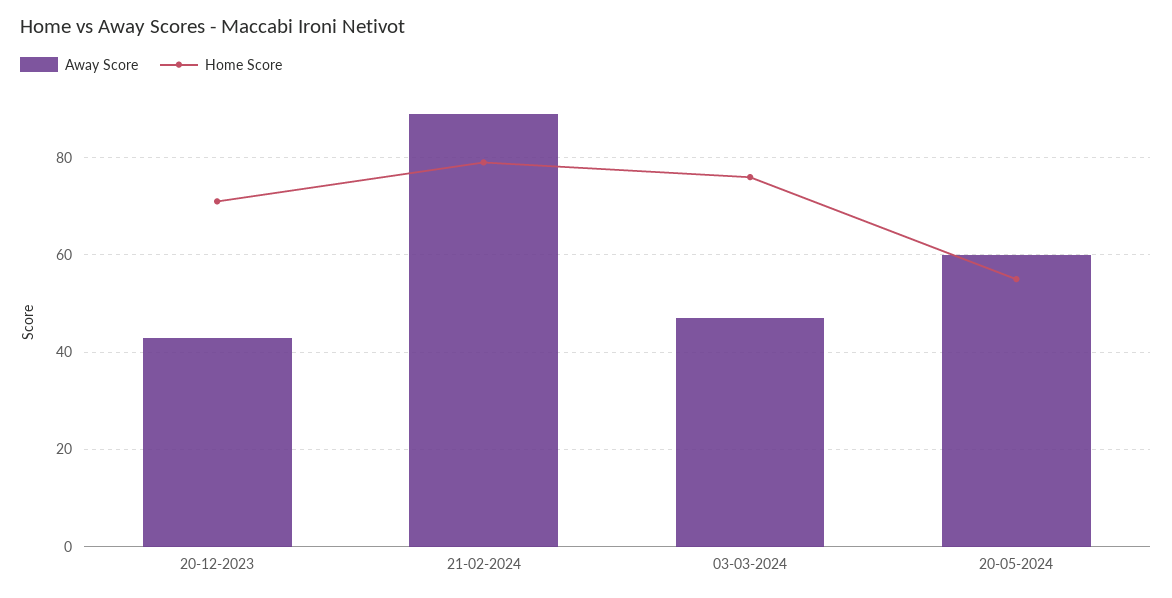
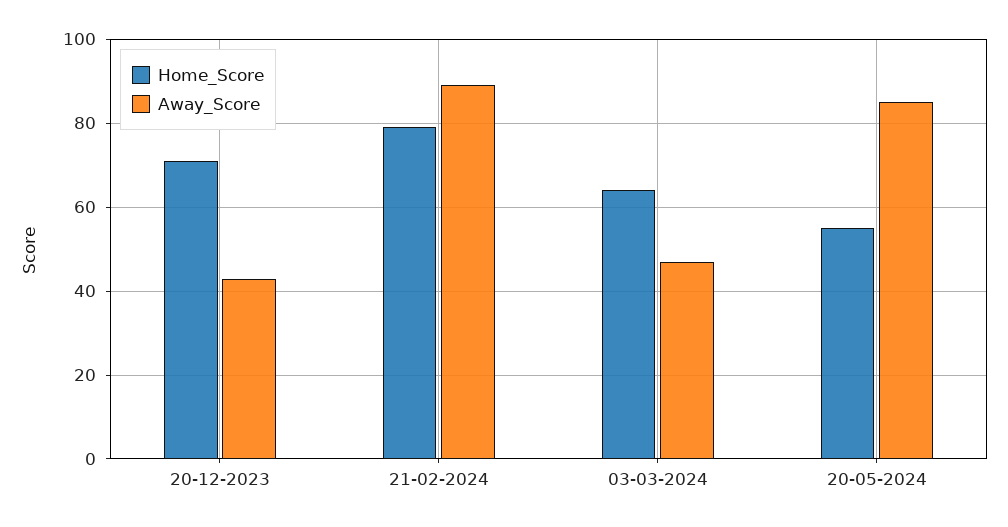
  {
    "Away Score": {
      "20-12-2023": 45,
      "21-02-2024": 90,
      "03-03-2024": 45,
-     "20-05-2024": 60
+     "20-05-2024": 85
    },
    "Home Score": {
      "20-12-2023": 70,
      "21-02-2024": 80,
-     "03-03-2024": 75,
+     "03-03-2024": 65,
      "20-05-2024": 55
    }
  }

